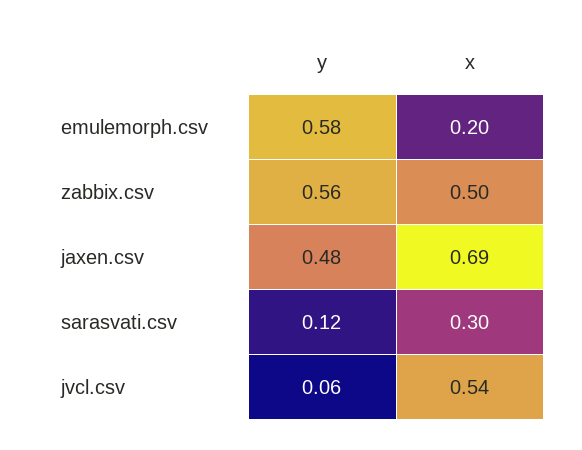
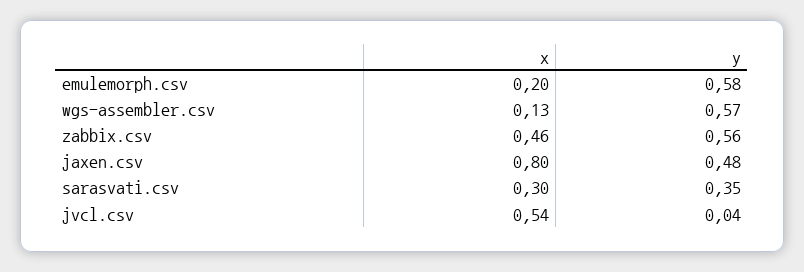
  {
    "y": {
      "emulemorph.csv": 0.58,
      "zabbix.csv": 0.56,
      "jaxen.csv": 0.48,
-     "sarasvati.csv": 0.12,
+     "sarasvati.csv": 0.35,
-     "jvcl.csv": 0.06
+     "jvcl.csv": 0.04,
+     "wgs-assembler.csv": 0.57
    },
    "x": {
      "emulemorph.csv": 0.2,
-     "zabbix.csv": 0.5,
+     "zabbix.csv": 0.46,
-     "jaxen.csv": 0.69,
+     "jaxen.csv": 0.8,
      "sarasvati.csv": 0.3,
-     "jvcl.csv": 0.54
+     "jvcl.csv": 0.54,
+     "wgs-assembler.csv": 0.13
    }
  }

